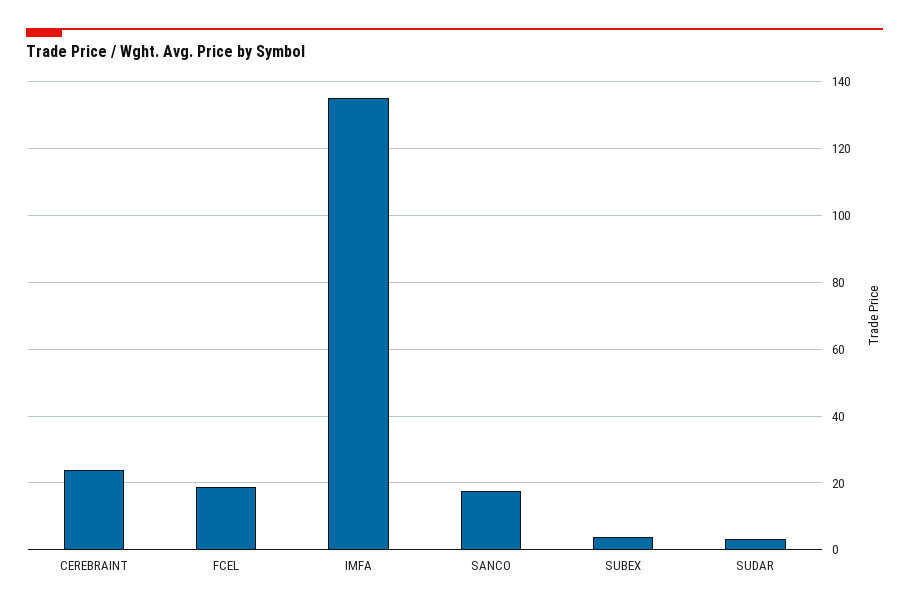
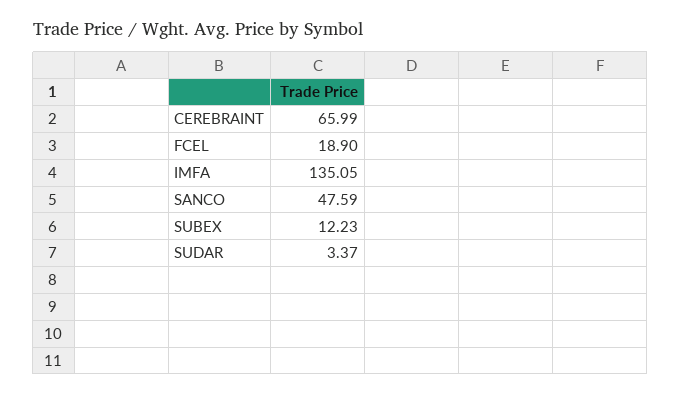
  {
-   "CEREBRAINT": 24,
+   "CEREBRAINT": 65.99,
    "FCEL": 18.9,
    "IMFA": 135.05,
-   "SANCO": 18,
+   "SANCO": 47.59,
-   "SUBEX": 4,
+   "SUBEX": 12.23,
    "SUDAR": 3.37
  }

